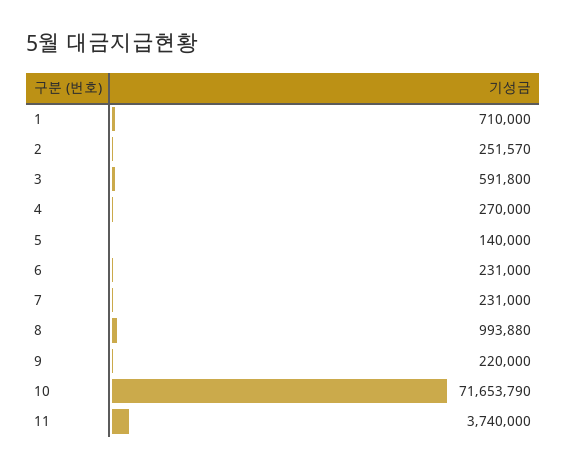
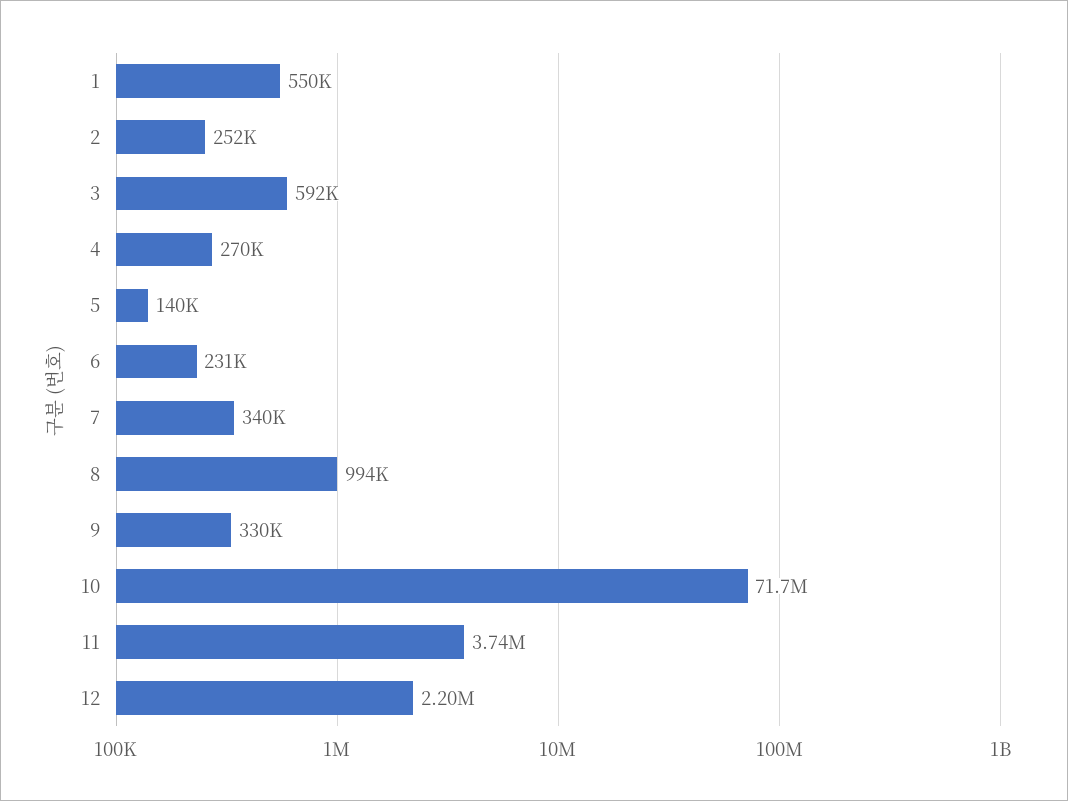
  {
-   "1": 710000,
+   "1": 550000,
    "2": 251570,
    "3": 591800,
    "4": 270000,
    "5": 140000,
    "6": 231000,
-   "7": 231000,
+   "7": 340000,
    "8": 993880,
-   "9": 220000,
+   "9": 330000,
    "10": 71653790,
-   "11": 3740000
+   "11": 3740000,
+   "12": 2200000
  }

